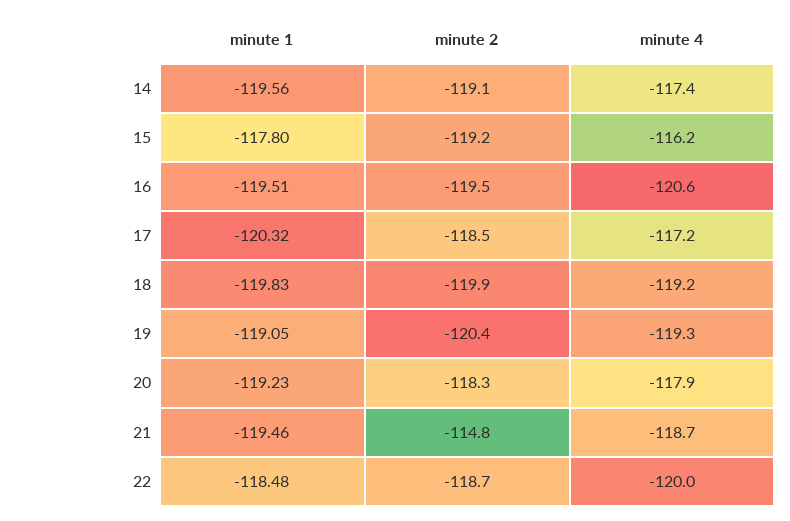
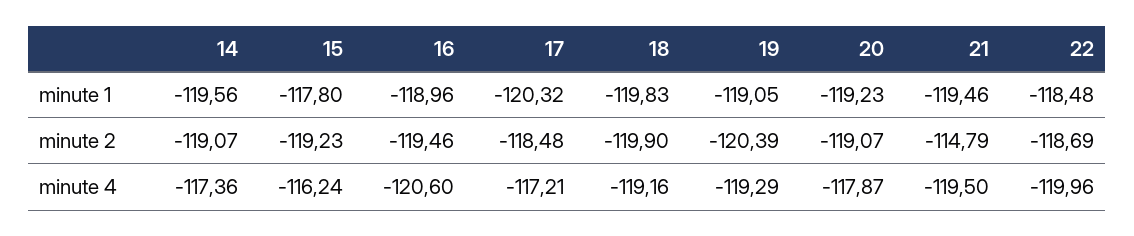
  {
    "minute 1": {
      "14": -119.56,
      "15": -117.8,
-     "16": -119.51,
+     "16": -118.96,
      "17": -120.32,
      "18": -119.83,
      "19": -119.05,
      "20": -119.23,
      "21": -119.46,
      "22": -118.48
    },
    "minute 2": {
      "14": -119.07,
      "15": -119.23,
      "16": -119.46,
      "17": -118.48,
      "18": -119.9,
      "19": -120.39,
-     "20": -118.3,
+     "20": -119.07,
      "21": -114.79,
      "22": -118.69
    },
    "minute 4": {
      "14": -117.36,
      "15": -116.24,
      "16": -120.6,
      "17": -117.21,
      "18": -119.16,
      "19": -119.29,
      "20": -117.87,
-     "21": -118.7,
+     "21": -119.5,
      "22": -119.96
    }
  }

